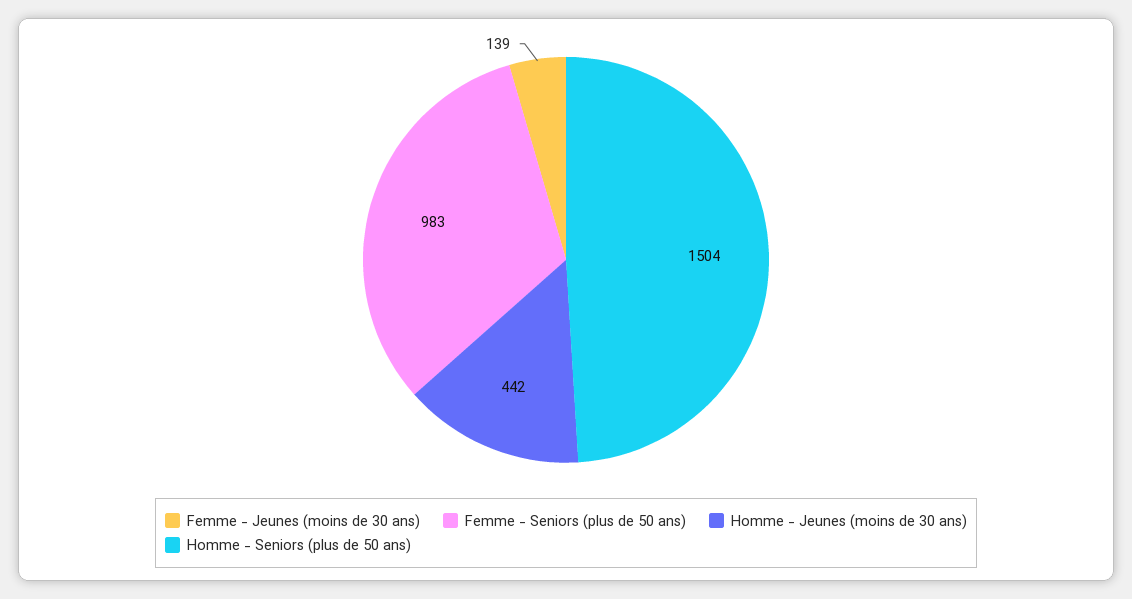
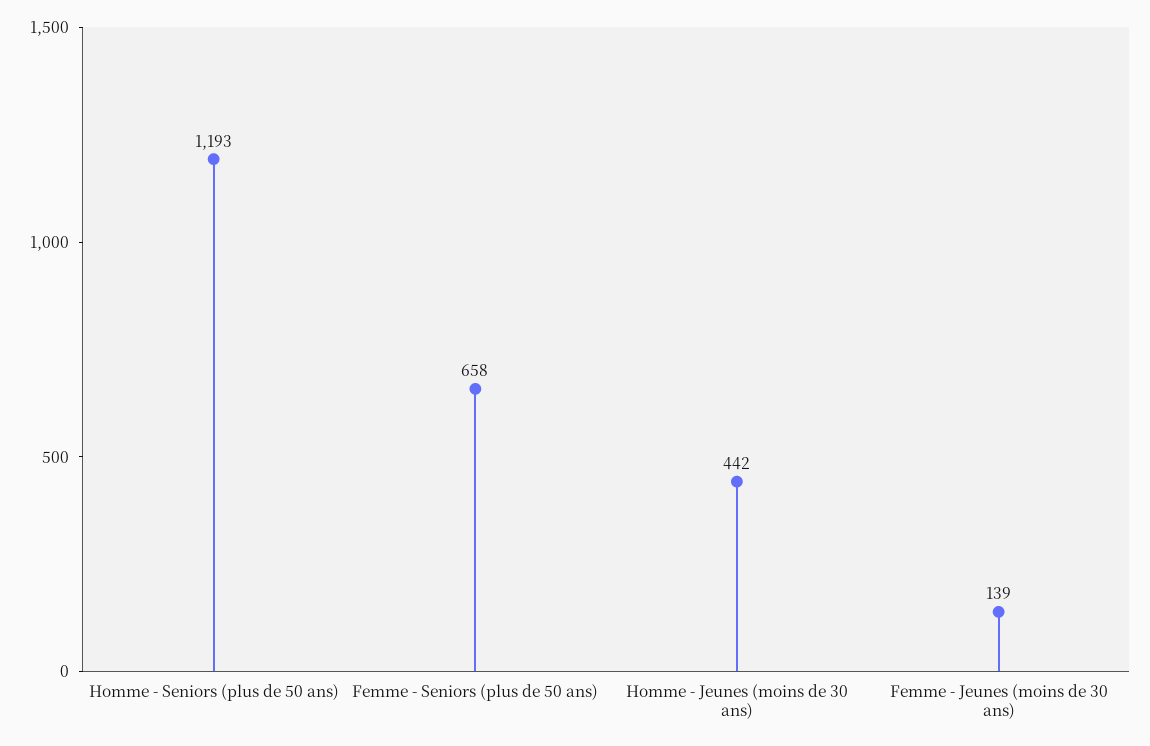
  {
    "Femme - Jeunes (moins de 30 ans)": 139,
-   "Femme - Seniors (plus de 50 ans)": 983,
+   "Femme - Seniors (plus de 50 ans)": 658,
    "Homme - Jeunes (moins de 30 ans)": 442,
-   "Homme - Seniors (plus de 50 ans)": 1504
+   "Homme - Seniors (plus de 50 ans)": 1193
  }

